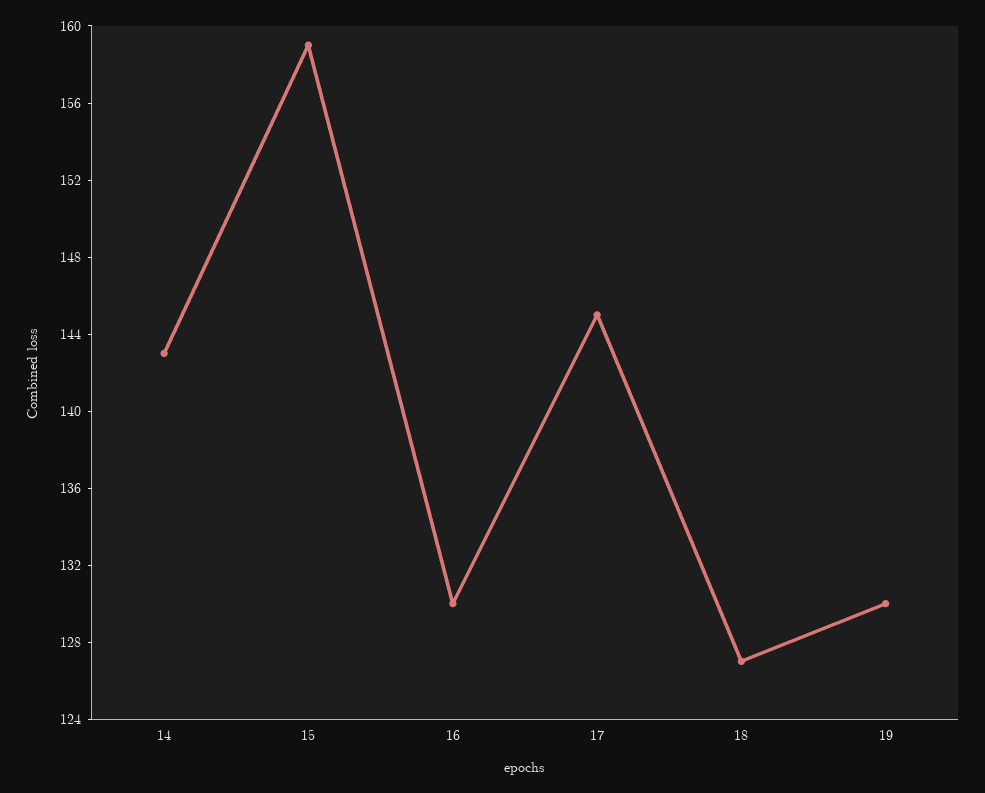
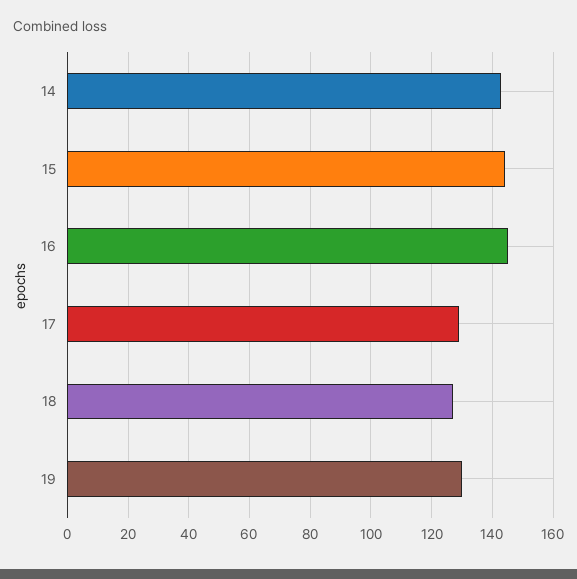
  {
    "14": 143,
-   "15": 159,
+   "15": 145,
-   "16": 130,
+   "16": 145,
-   "17": 145,
+   "17": 130,
    "18": 127,
    "19": 130
  }

